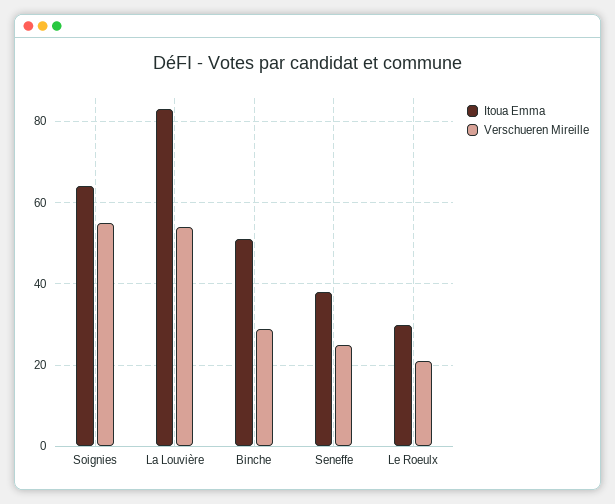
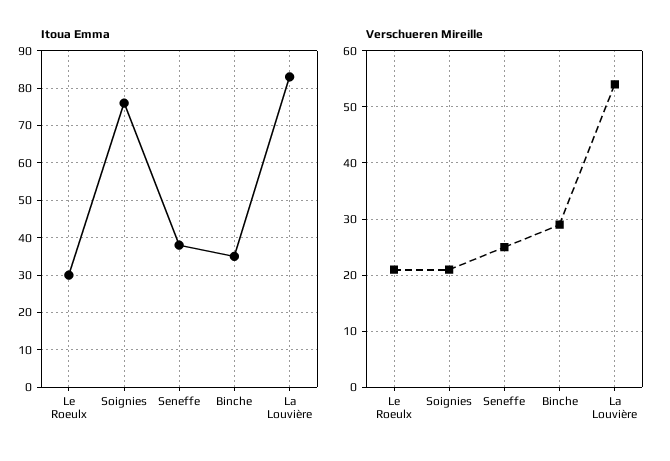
  {
    "Itoua Emma": {
-     "Soignies": 65,
+     "Soignies": 75,
      "La Louvière": 85,
-     "Binche": 50,
+     "Binche": 35,
      "Seneffe": 40,
      "Le Roeulx": 30
    },
    "Verschueren Mireille": {
-     "Soignies": 55,
+     "Soignies": 20,
      "La Louvière": 55,
      "Binche": 30,
      "Seneffe": 25,
      "Le Roeulx": 20
    }
  }

